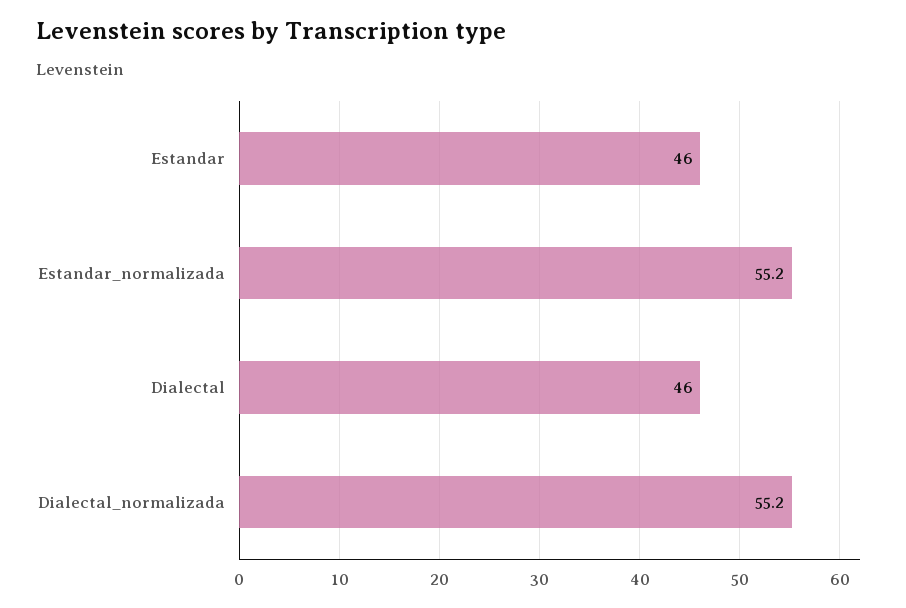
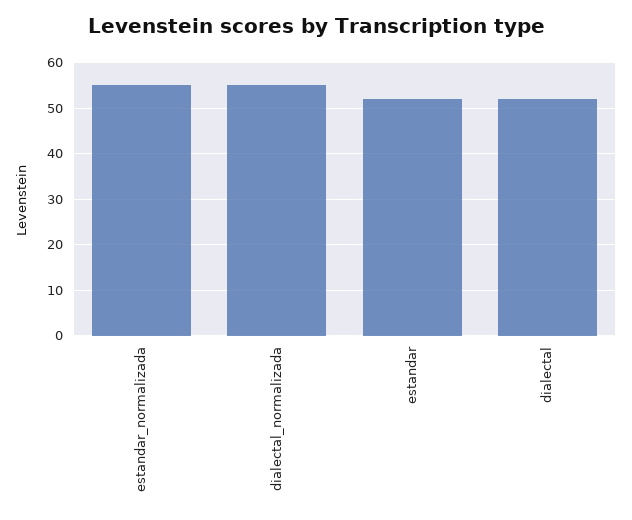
  {
-   "Estandar": 46,
+   "Estandar": 52,
    "Estandar_normalizada": 55.2,
-   "Dialectal": 46,
+   "Dialectal": 52,
    "Dialectal_normalizada": 55.2
  }

